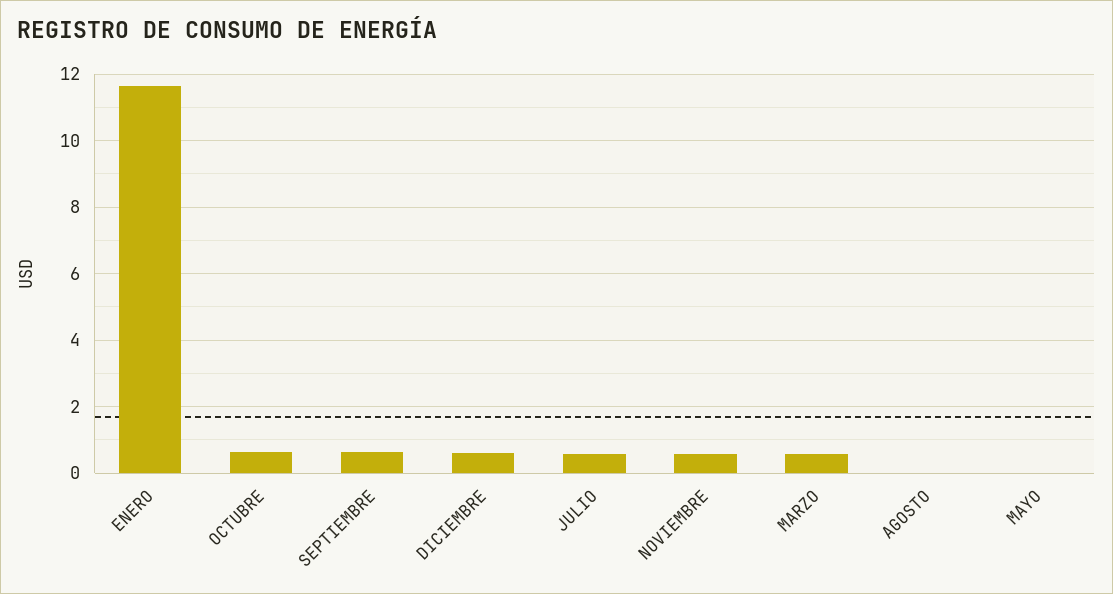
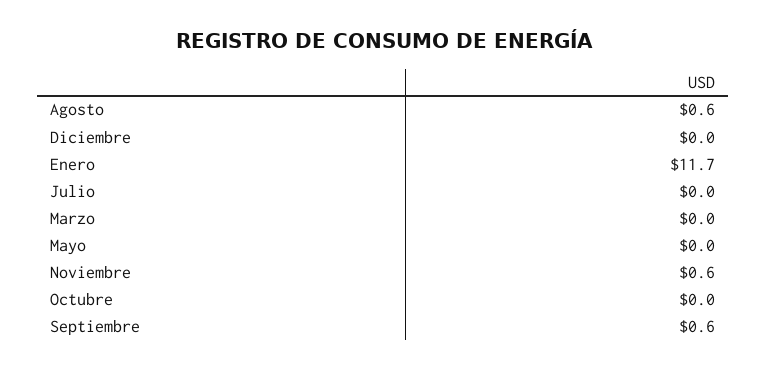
  {
    "ENERO": 11.7,
-   "OCTUBRE": 0.6,
+   "OCTUBRE": 0,
    "SEPTIEMBRE": 0.6,
-   "DICIEMBRE": 0.6,
+   "DICIEMBRE": 0,
-   "JULIO": 0.6,
+   "JULIO": 0,
    "NOVIEMBRE": 0.6,
-   "MARZO": 0.6,
+   "MARZO": 0,
-   "AGOSTO": 0,
+   "AGOSTO": 0.6,
    "MAYO": 0
  }

